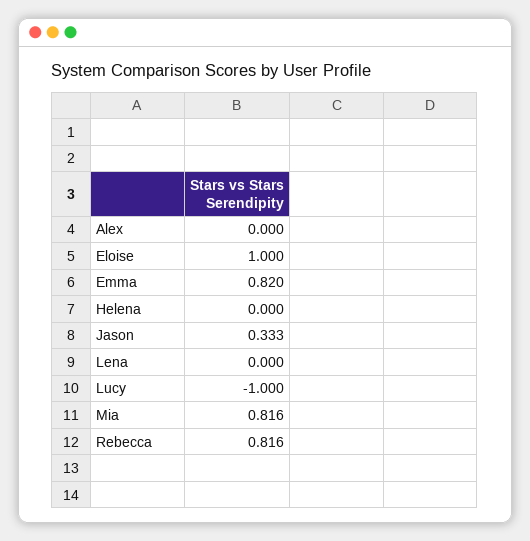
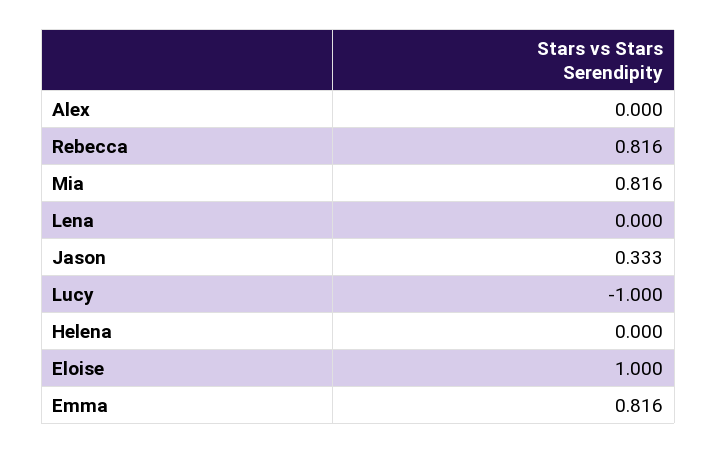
  {
    "Alex": 0,
    "Eloise": 1,
-   "Emma": 0.82,
+   "Emma": 0.816,
    "Helena": 0,
    "Jason": 0.333,
    "Lena": 0,
    "Lucy": -1,
    "Mia": 0.816,
    "Rebecca": 0.816
  }

